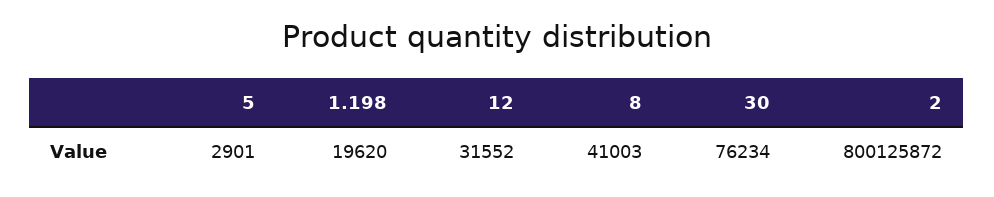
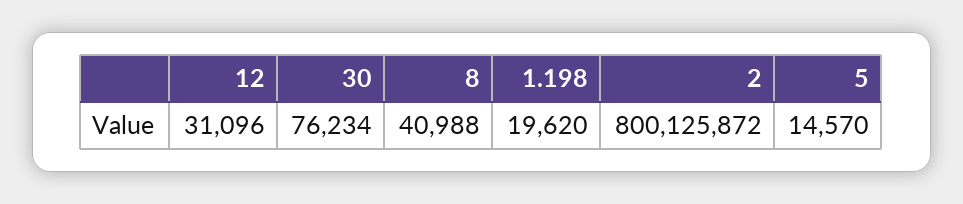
  {
-   "5": 2901,
+   "5": 14570,
    "1.198": 19620,
-   "12": 31552,
+   "12": 31096,
-   "8": 41003,
+   "8": 40988,
    "30": 76234,
    "2": 800125872
  }

